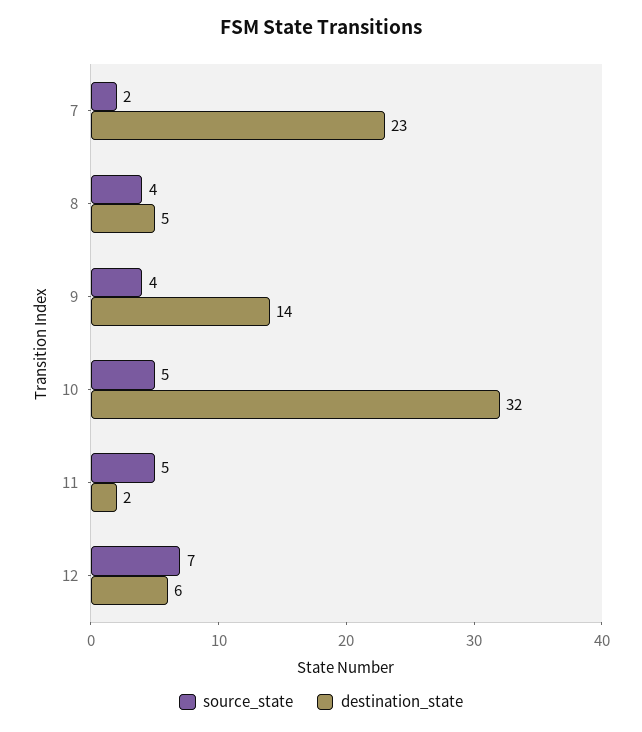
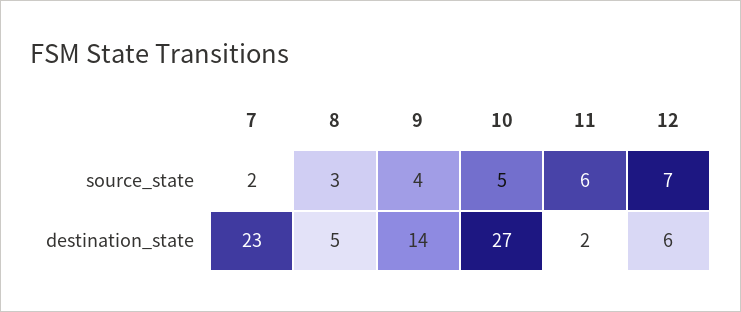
  {
    "source_state": {
      "7": 2,
-     "8": 4,
+     "8": 3,
      "9": 4,
      "10": 5,
-     "11": 5,
+     "11": 6,
      "12": 7
    },
    "destination_state": {
      "7": 23,
      "8": 5,
      "9": 14,
-     "10": 32,
+     "10": 27,
      "11": 2,
      "12": 6
    }
  }

